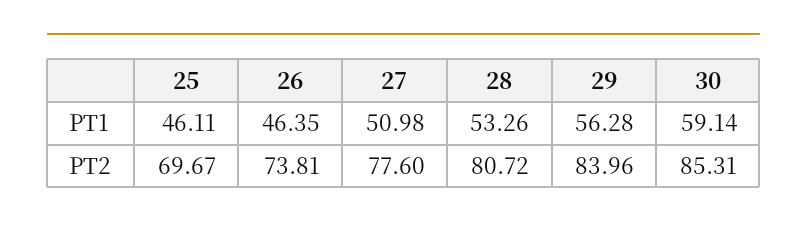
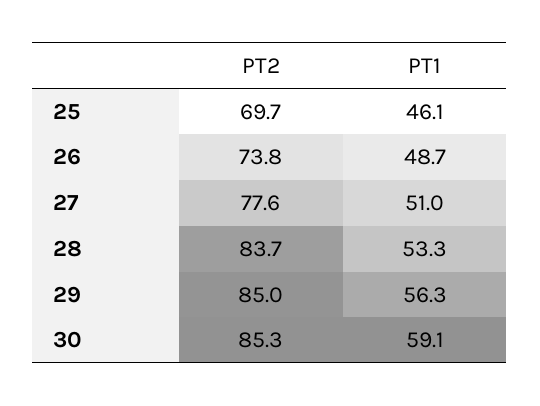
  {
    "25": {
      "PT1": 46.11,
      "PT2": 69.67
    },
    "26": {
-     "PT1": 46.35,
+     "PT1": 48.7,
      "PT2": 73.81
    },
    "27": {
      "PT1": 50.98,
      "PT2": 77.6
    },
    "28": {
      "PT1": 53.26,
-     "PT2": 80.72
+     "PT2": 83.7
    },
    "29": {
      "PT1": 56.28,
-     "PT2": 83.96
+     "PT2": 85
    },
    "30": {
      "PT1": 59.14,
      "PT2": 85.31
    }
  }

